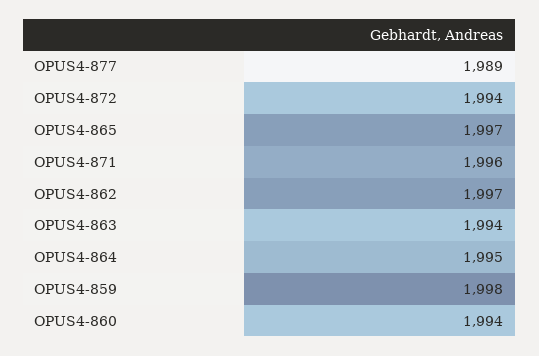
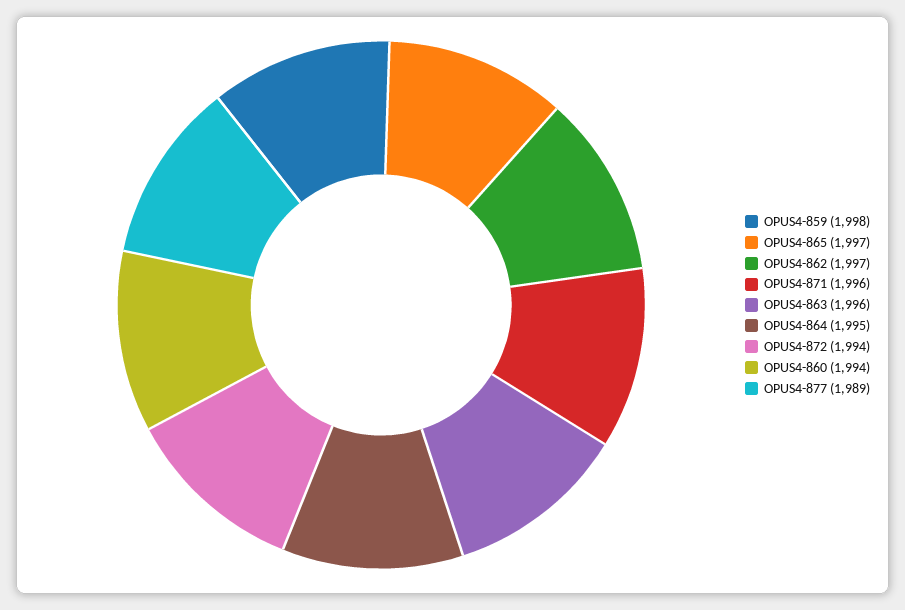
  {
    "OPUS4-877": 1989,
    "OPUS4-872": 1994,
    "OPUS4-865": 1997,
    "OPUS4-871": 1996,
    "OPUS4-862": 1997,
-   "OPUS4-863": 1994,
+   "OPUS4-863": 1996,
    "OPUS4-864": 1995,
    "OPUS4-859": 1998,
    "OPUS4-860": 1994
  }

